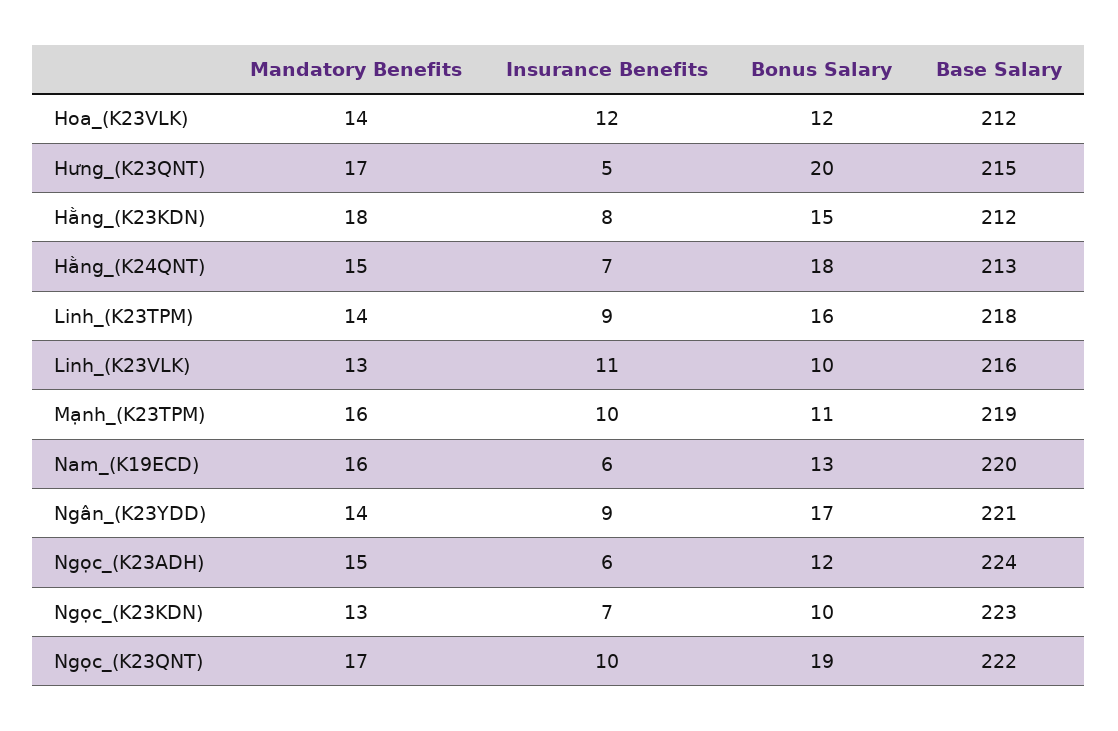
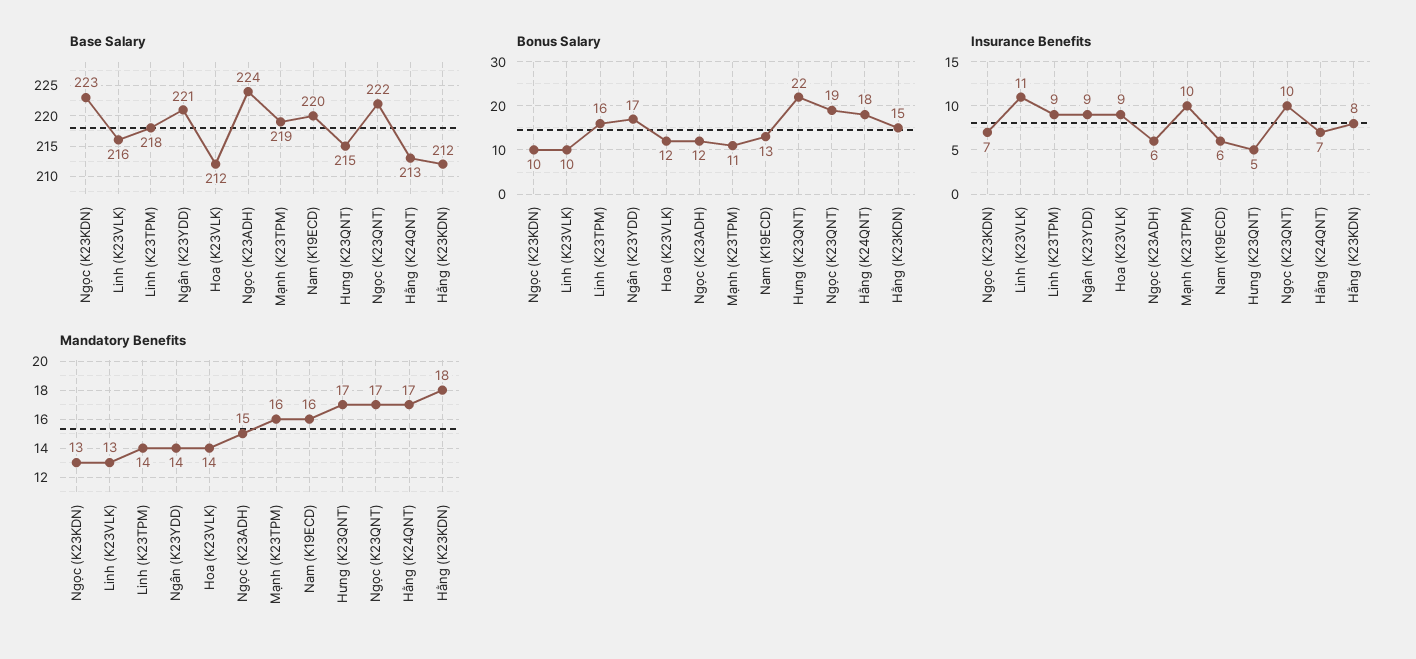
  {
    "Mandatory Benefits": {
      "Hoa_(K23VLK)": 14,
      "Hưng_(K23QNT)": 17,
      "Hằng_(K23KDN)": 18,
-     "Hằng_(K24QNT)": 15,
+     "Hằng_(K24QNT)": 17,
      "Linh_(K23TPM)": 14,
      "Linh_(K23VLK)": 13,
      "Mạnh_(K23TPM)": 16,
      "Nam_(K19ECD)": 16,
      "Ngân_(K23YDD)": 14,
      "Ngọc_(K23ADH)": 15,
      "Ngọc_(K23KDN)": 13,
      "Ngọc_(K23QNT)": 17
    },
    "Insurance Benefits": {
-     "Hoa_(K23VLK)": 12,
+     "Hoa_(K23VLK)": 9,
      "Hưng_(K23QNT)": 5,
      "Hằng_(K23KDN)": 8,
      "Hằng_(K24QNT)": 7,
      "Linh_(K23TPM)": 9,
      "Linh_(K23VLK)": 11,
      "Mạnh_(K23TPM)": 10,
      "Nam_(K19ECD)": 6,
      "Ngân_(K23YDD)": 9,
      "Ngọc_(K23ADH)": 6,
      "Ngọc_(K23KDN)": 7,
      "Ngọc_(K23QNT)": 10
    },
    "Bonus Salary": {
      "Hoa_(K23VLK)": 12,
-     "Hưng_(K23QNT)": 20,
+     "Hưng_(K23QNT)": 22,
      "Hằng_(K23KDN)": 15,
      "Hằng_(K24QNT)": 18,
      "Linh_(K23TPM)": 16,
      "Linh_(K23VLK)": 10,
      "Mạnh_(K23TPM)": 11,
      "Nam_(K19ECD)": 13,
      "Ngân_(K23YDD)": 17,
      "Ngọc_(K23ADH)": 12,
      "Ngọc_(K23KDN)": 10,
      "Ngọc_(K23QNT)": 19
    },
    "Base Salary": {
      "Hoa_(K23VLK)": 212,
      "Hưng_(K23QNT)": 215,
      "Hằng_(K23KDN)": 212,
      "Hằng_(K24QNT)": 213,
      "Linh_(K23TPM)": 218,
      "Linh_(K23VLK)": 216,
      "Mạnh_(K23TPM)": 219,
      "Nam_(K19ECD)": 220,
      "Ngân_(K23YDD)": 221,
      "Ngọc_(K23ADH)": 224,
      "Ngọc_(K23KDN)": 223,
      "Ngọc_(K23QNT)": 222
    }
  }

